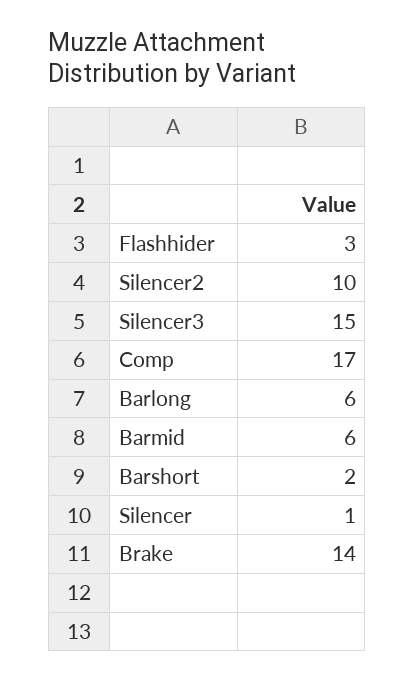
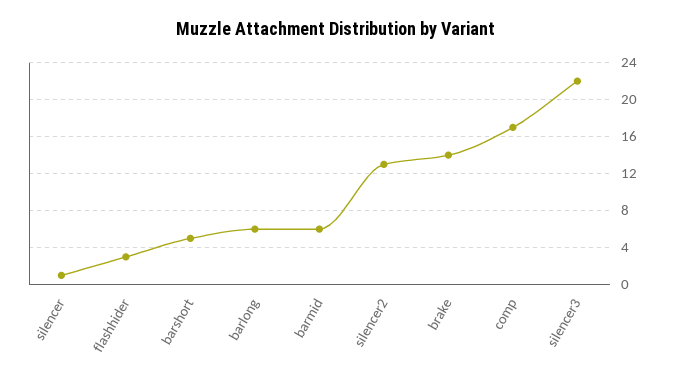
  {
    "Flashhider": 3,
-   "Silencer2": 10,
+   "Silencer2": 13,
-   "Silencer3": 15,
+   "Silencer3": 22,
    "Comp": 17,
    "Barlong": 6,
    "Barmid": 6,
-   "Barshort": 2,
+   "Barshort": 5,
    "Silencer": 1,
    "Brake": 14
  }

